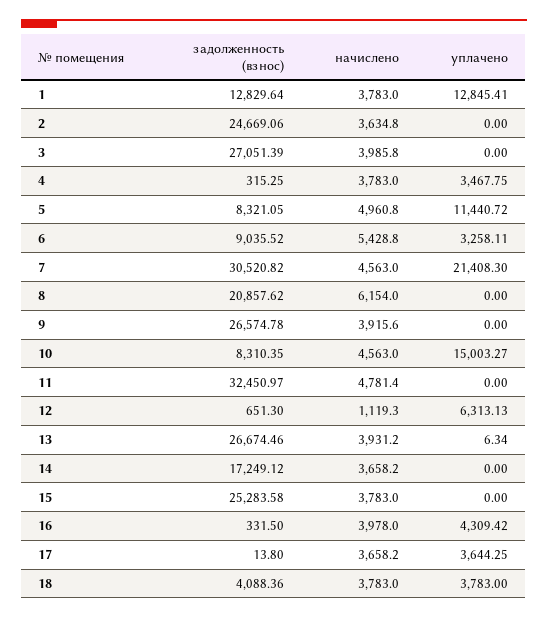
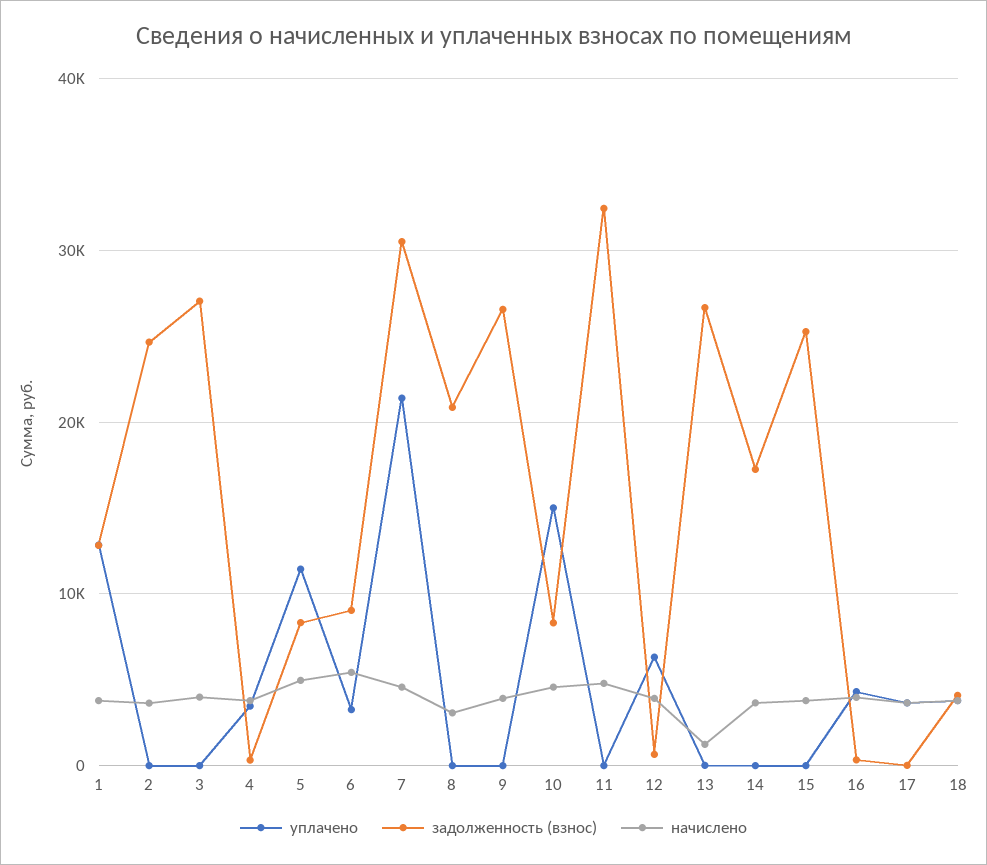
  {
    "задолженность (взнос)": {
      "1": 12829.64,
      "2": 24669.06,
      "3": 27051.39,
      "4": 315.25,
      "5": 8321.05,
      "6": 9035.52,
      "7": 30520.82,
      "8": 20857.62,
      "9": 26574.78,
      "10": 8310.35,
      "11": 32450.97,
      "12": 651.3,
      "13": 26674.46,
      "14": 17249.12,
      "15": 25283.58,
      "16": 331.5,
      "17": 13.8,
      "18": 4088.36
    },
    "начислено": {
      "1": 3783,
      "2": 3634.8,
      "3": 3985.8,
      "4": 3783,
      "5": 4960.8,
      "6": 5428.8,
      "7": 4563,
-     "8": 6154,
+     "8": 3000,
      "9": 3915.6,
      "10": 4563,
      "11": 4781.4,
-     "12": 1119.3,
+     "12": 4000,
-     "13": 3931.2,
+     "13": 1000,
      "14": 3658.2,
      "15": 3783,
      "16": 3978,
      "17": 3658.2,
      "18": 3783
    },
    "уплачено": {
      "1": 12845.41,
      "2": 0,
      "3": 0,
      "4": 3467.75,
      "5": 11440.72,
      "6": 3258.11,
      "7": 21408.3,
      "8": 0,
      "9": 0,
      "10": 15003.27,
      "11": 0,
      "12": 6313.13,
      "13": 6.34,
      "14": 0,
      "15": 0,
      "16": 4309.42,
      "17": 3644.25,
      "18": 3783
    }
  }

